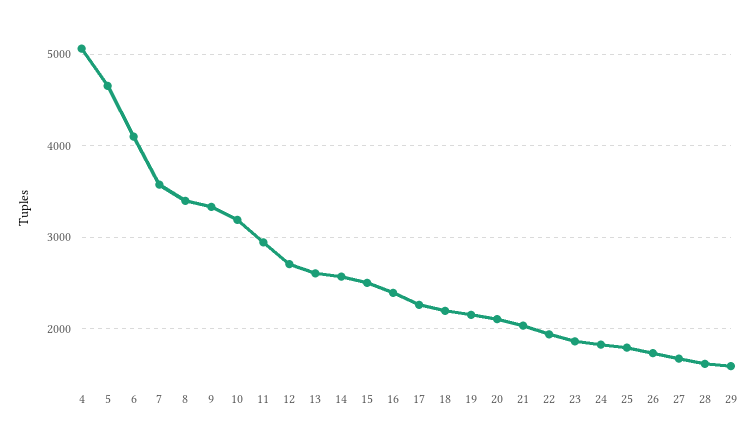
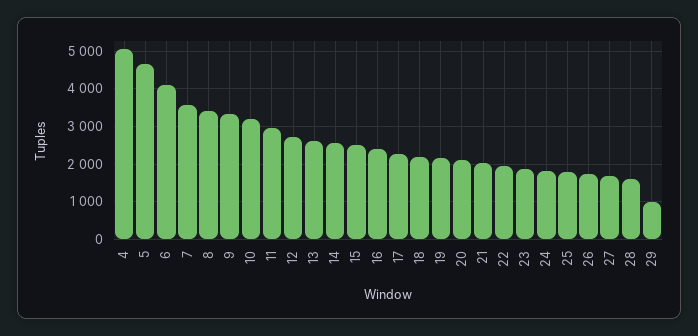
  {
    "4": 5100,
    "5": 4700,
    "6": 4100,
    "7": 3600,
    "8": 3400,
    "9": 3300,
    "10": 3200,
    "11": 2900,
    "12": 2700,
    "13": 2600,
    "14": 2600,
    "15": 2500,
    "16": 2400,
    "17": 2300,
    "18": 2200,
    "19": 2200,
    "20": 2100,
    "21": 2000,
    "22": 1900,
    "23": 1900,
    "24": 1800,
    "25": 1800,
    "26": 1700,
    "27": 1700,
    "28": 1600,
-   "29": 1600
+   "29": 1000
  }

